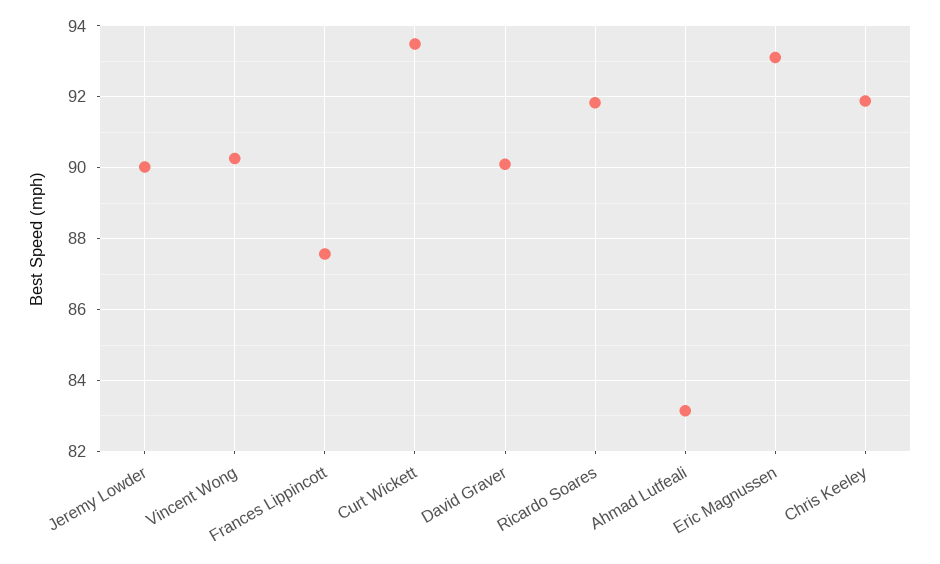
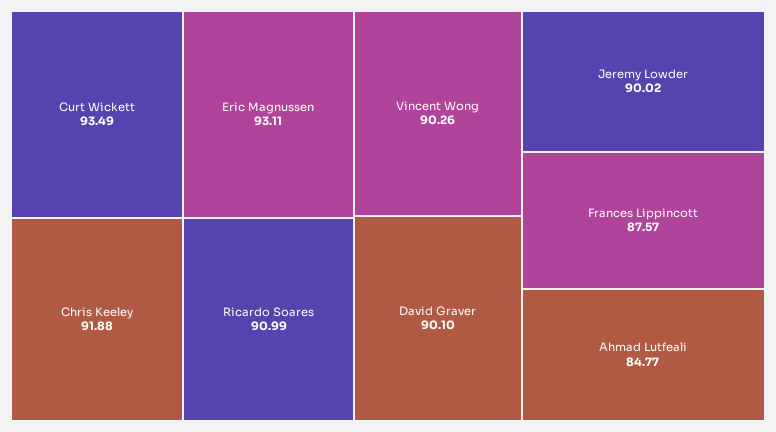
  {
    "Jeremy Lowder": 90.02,
    "Vincent Wong": 90.26,
    "Frances Lippincott": 87.57,
    "Curt Wickett": 93.49,
    "David Graver": 90.1,
-   "Ricardo Soares": 91.8,
+   "Ricardo Soares": 90.99,
-   "Ahmad Lutfeali": 83.2,
+   "Ahmad Lutfeali": 84.77,
    "Eric Magnussen": 93.11,
    "Chris Keeley": 91.88
  }

